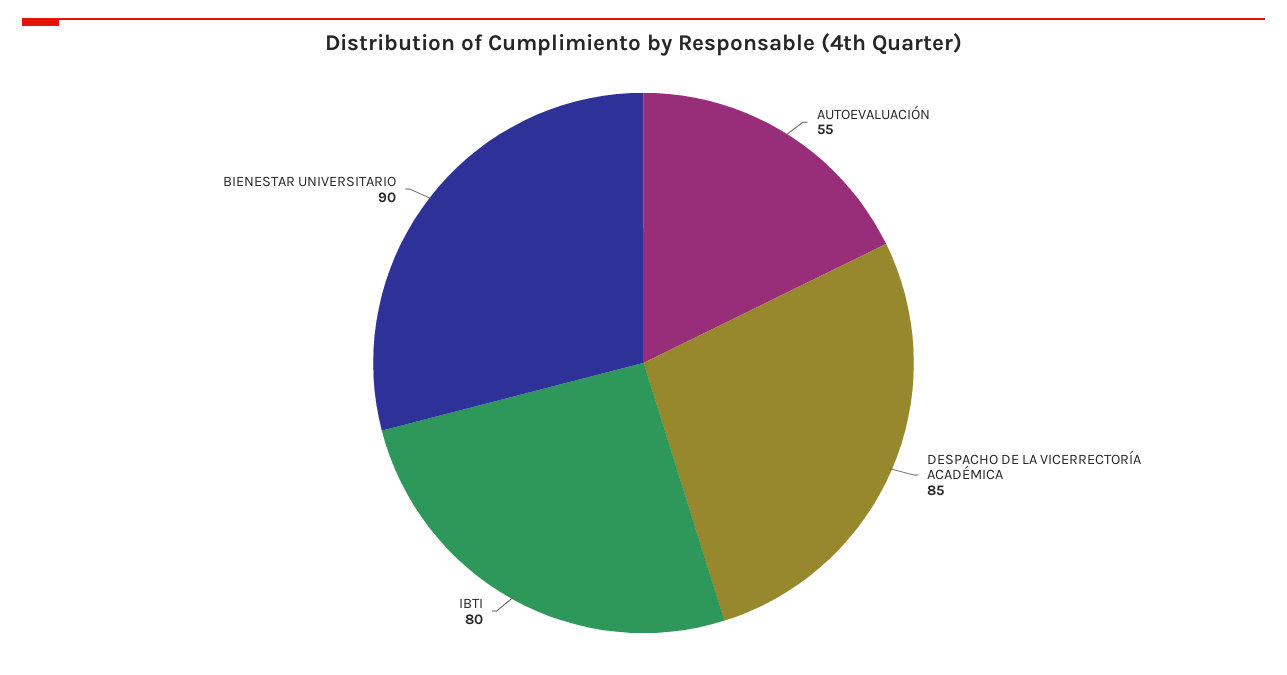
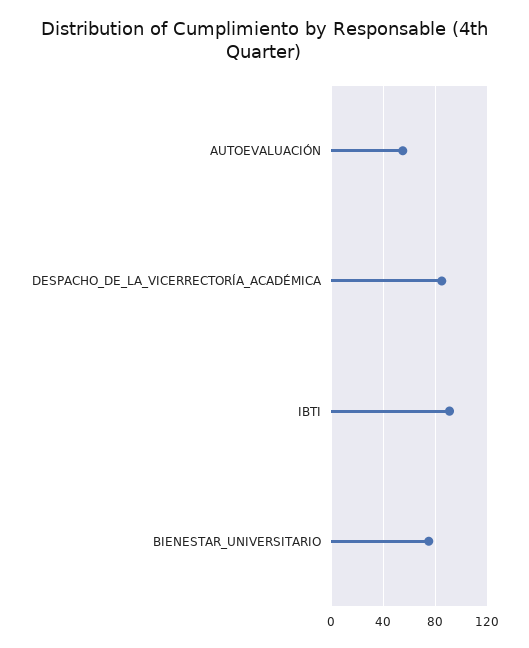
  {
    "AUTOEVALUACIÓN": 55,
    "DESPACHO DE LA VICERRECTORÍA ACADÉMICA": 85,
-   "IBTI": 80,
+   "IBTI": 90,
-   "BIENESTAR UNIVERSITARIO": 90
+   "BIENESTAR UNIVERSITARIO": 75
  }

